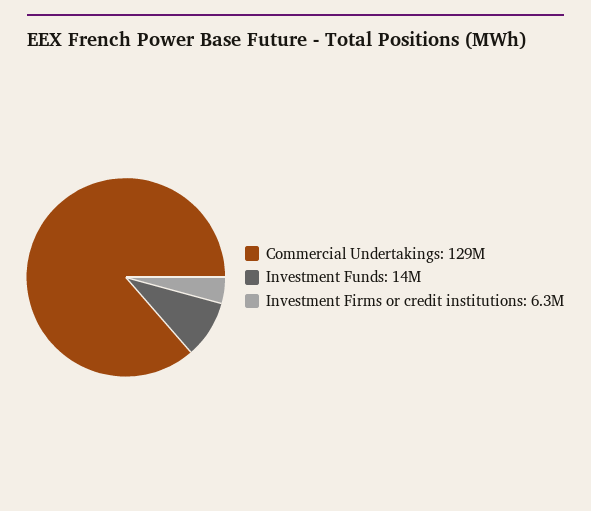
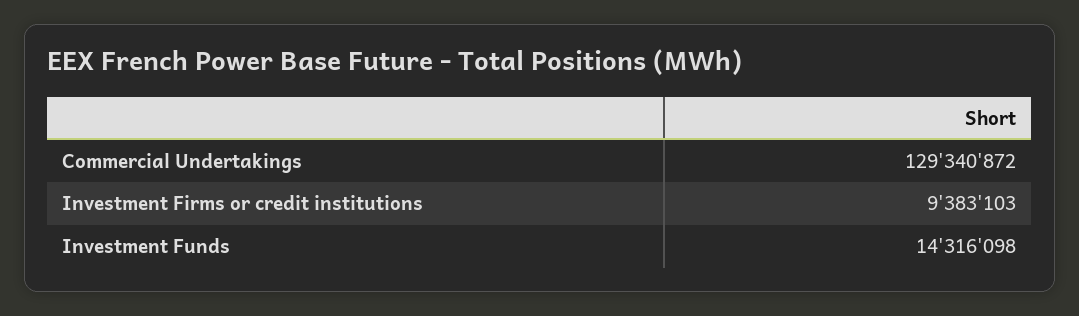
  {
    "Commercial Undertakings": 129340872,
    "Investment Funds": 14316098,
-   "Investment Firms or credit institutions": 6300000
+   "Investment Firms or credit institutions": 9383103
  }

